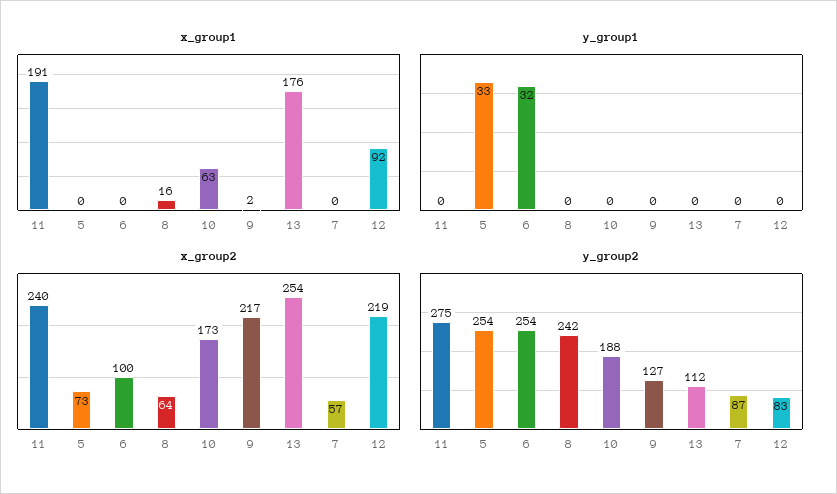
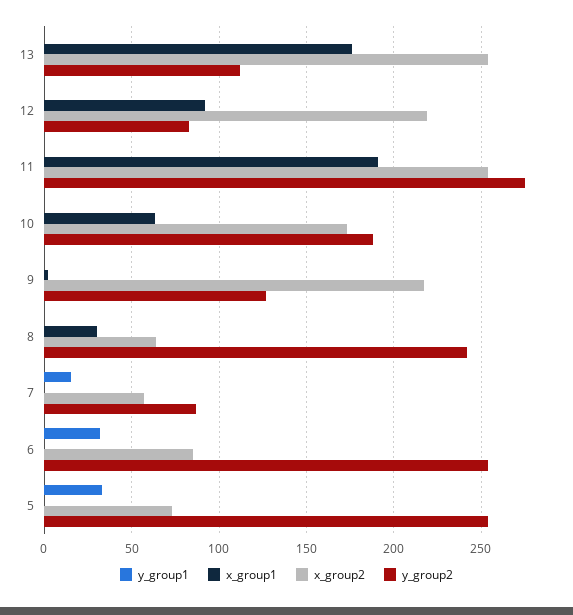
  {
    "x_group1": {
      "11": 191,
      "5": 0,
      "6": 0,
-     "8": 16,
+     "8": 30,
      "10": 63,
      "9": 2,
      "13": 176,
      "7": 0,
      "12": 92
    },
    "y_group1": {
      "11": 0,
      "5": 33,
      "6": 32,
      "8": 0,
      "10": 0,
      "9": 0,
      "13": 0,
-     "7": 0,
+     "7": 15,
      "12": 0
    },
    "x_group2": {
-     "11": 240,
+     "11": 255,
      "5": 73,
-     "6": 100,
+     "6": 85,
      "8": 64,
      "10": 173,
      "9": 217,
      "13": 254,
      "7": 57,
      "12": 219
    },
    "y_group2": {
      "11": 275,
      "5": 254,
      "6": 254,
      "8": 242,
      "10": 188,
      "9": 127,
      "13": 112,
      "7": 87,
      "12": 83
    }
  }

